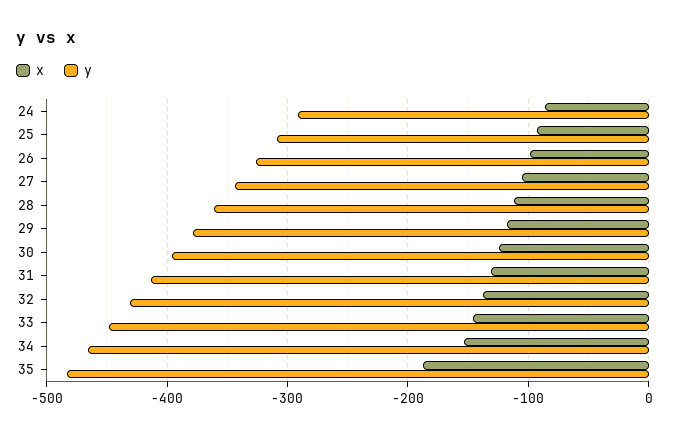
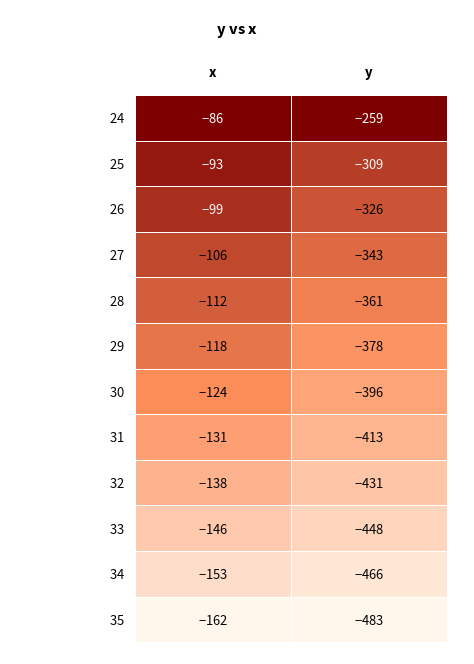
  {
    "x": {
      "24": -86,
      "25": -93,
      "26": -99,
      "27": -106,
      "28": -112,
      "29": -118,
      "30": -124,
      "31": -131,
      "32": -138,
      "33": -146,
      "34": -153,
-     "35": -190
+     "35": -162
    },
    "y": {
-     "24": -290,
+     "24": -259,
      "25": -309,
      "26": -326,
      "27": -343,
      "28": -361,
      "29": -378,
      "30": -396,
      "31": -413,
      "32": -431,
      "33": -448,
      "34": -466,
      "35": -483
    }
  }

